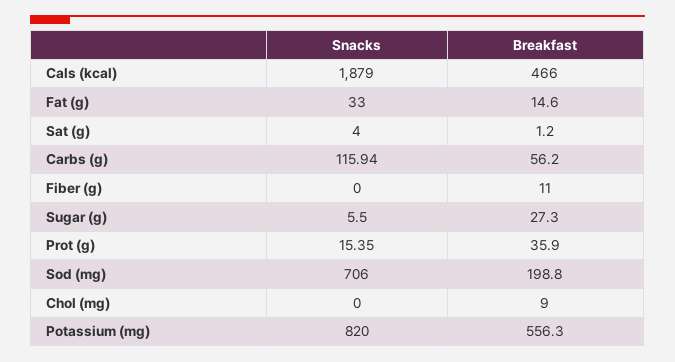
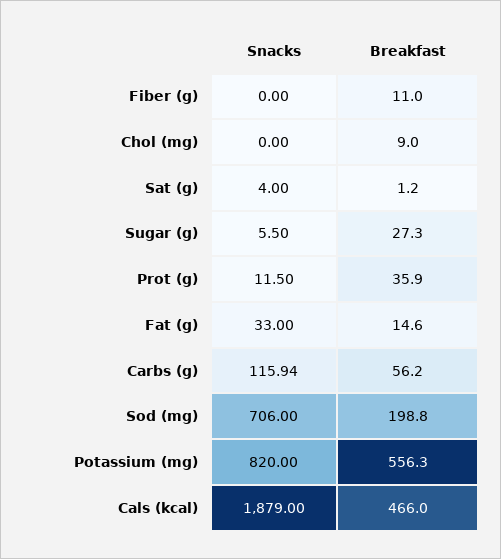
  {
    "Snacks": {
      "Cals (kcal)": 1879,
      "Fat (g)": 33,
      "Sat (g)": 4,
      "Carbs (g)": 115.94,
      "Fiber (g)": 0,
      "Sugar (g)": 5.5,
-     "Prot (g)": 15.35,
+     "Prot (g)": 11.5,
      "Sod (mg)": 706,
      "Chol (mg)": 0,
      "Potassium (mg)": 820
    },
    "Breakfast": {
      "Cals (kcal)": 466,
      "Fat (g)": 14.6,
      "Sat (g)": 1.2,
      "Carbs (g)": 56.2,
      "Fiber (g)": 11,
      "Sugar (g)": 27.3,
      "Prot (g)": 35.9,
      "Sod (mg)": 198.8,
      "Chol (mg)": 9,
      "Potassium (mg)": 556.3
    }
  }

